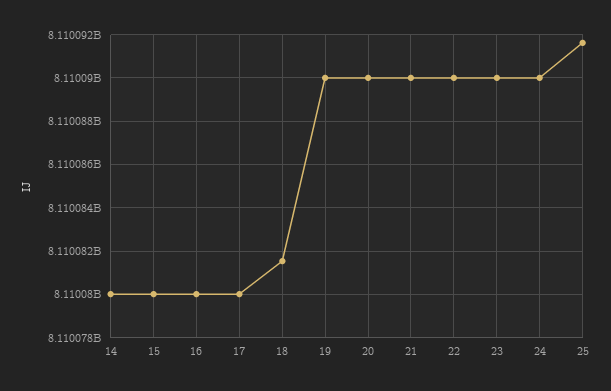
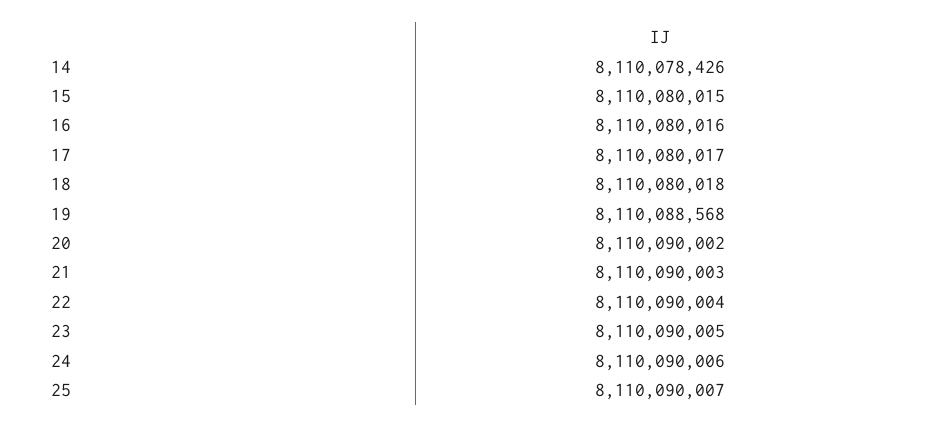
  {
-   "14": 8110080000,
+   "14": 8110078426,
    "15": 8110080015,
    "16": 8110080016,
    "17": 8110080017,
-   "18": 8110081500,
+   "18": 8110080018,
-   "19": 8110090000,
+   "19": 8110088568,
    "20": 8110090002,
    "21": 8110090003,
    "22": 8110090004,
    "23": 8110090005,
    "24": 8110090006,
-   "25": 8110091500
+   "25": 8110090007
  }

